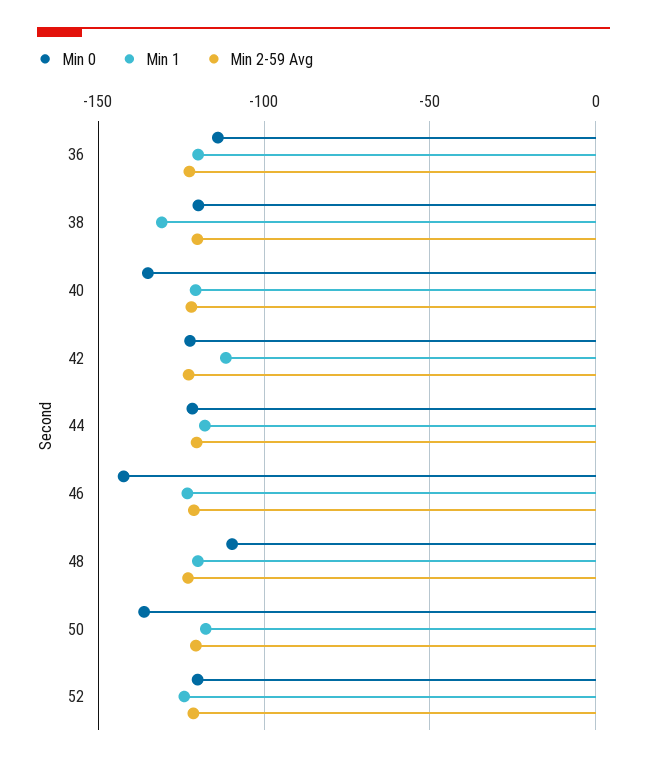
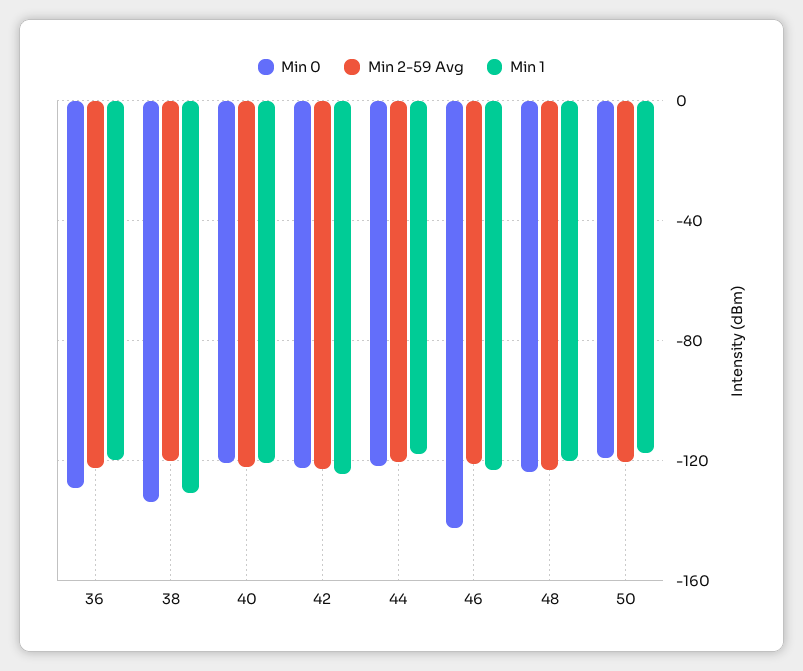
  {
    "Min 0": {
-     "36": -115,
+     "36": -130,
-     "38": -120,
+     "38": -135,
-     "40": -135,
+     "40": -120,
      "42": -120,
      "44": -120,
      "46": -140,
-     "48": -110,
+     "48": -125,
-     "50": -135,
+     "50": -120
-     "52": -120
    },
    "Min 1": {
      "36": -120,
      "38": -130,
      "40": -120,
-     "42": -110,
+     "42": -125,
      "44": -120,
      "46": -125,
      "48": -120,
-     "50": -120,
+     "50": -120
-     "52": -125
    },
    "Min 2-59 Avg": {
      "36": -125,
      "38": -120,
      "40": -120,
      "42": -125,
      "44": -120,
      "46": -120,
      "48": -125,
-     "50": -120,
+     "50": -120
-     "52": -120
    }
  }

